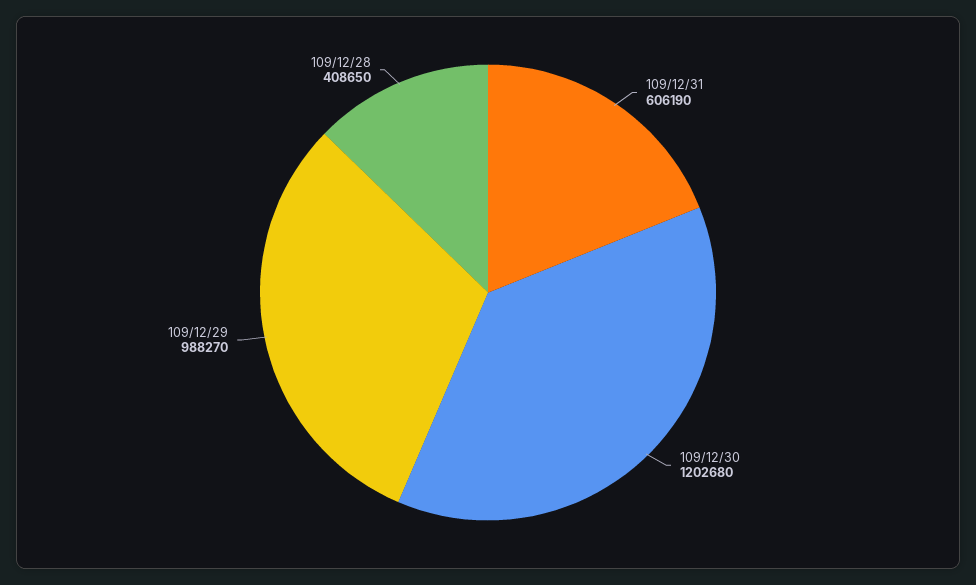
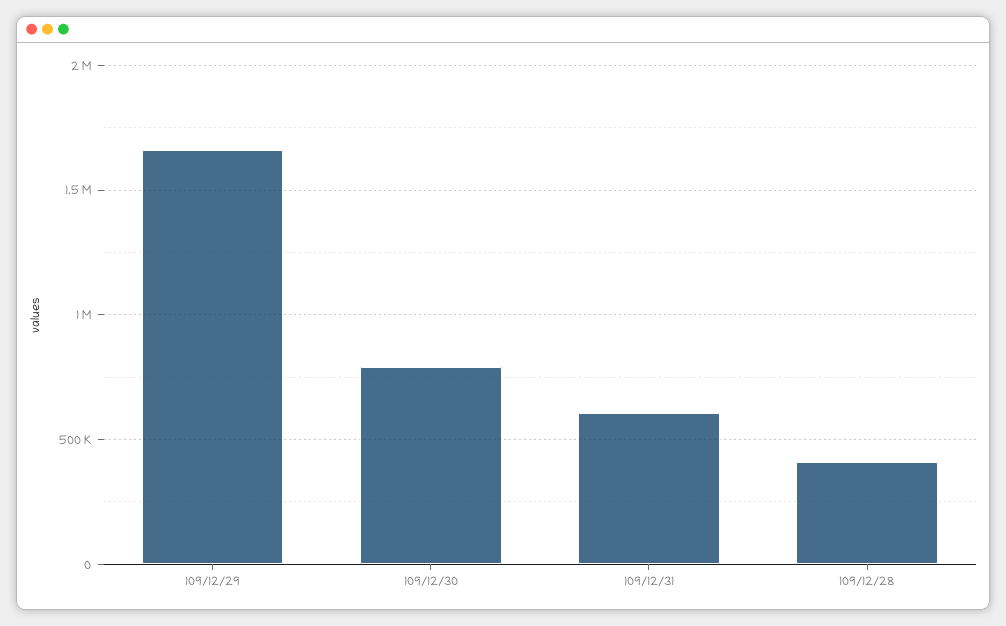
  {
    "109/12/31": 606190,
-   "109/12/30": 1202680,
+   "109/12/30": 800000,
-   "109/12/29": 988270,
+   "109/12/29": 1650000,
    "109/12/28": 408650
  }

